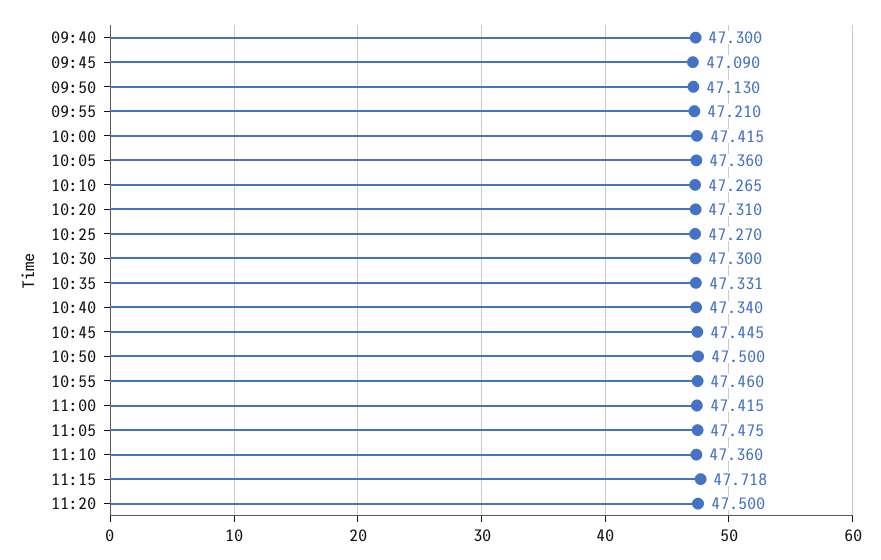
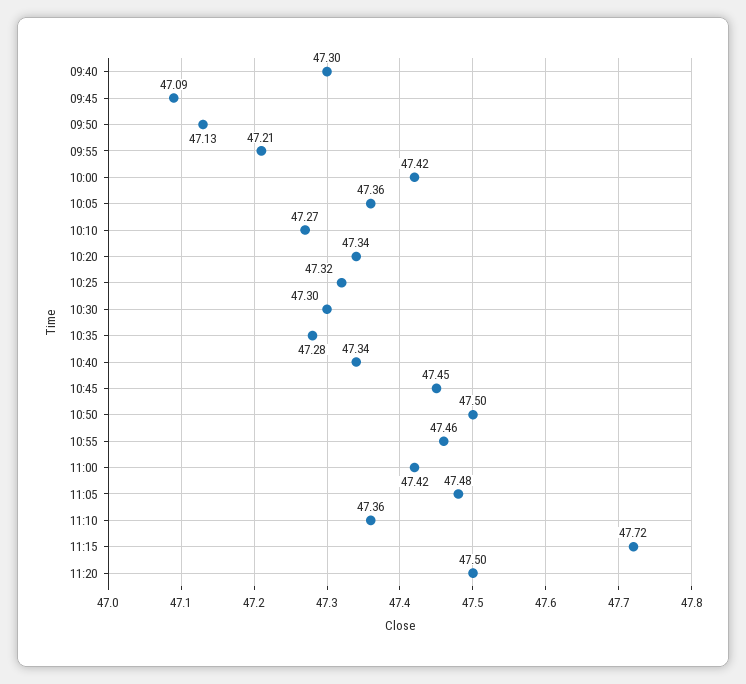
  {
    "09:40": 47.3,
    "09:45": 47.09,
    "09:50": 47.13,
    "09:55": 47.21,
    "10:00": 47.415,
    "10:05": 47.36,
    "10:10": 47.265,
-   "10:20": 47.31,
+   "10:20": 47.34,
-   "10:25": 47.27,
+   "10:25": 47.32,
    "10:30": 47.3,
-   "10:35": 47.331,
+   "10:35": 47.28,
    "10:40": 47.34,
    "10:45": 47.445,
    "10:50": 47.5,
    "10:55": 47.46,
    "11:00": 47.415,
    "11:05": 47.475,
    "11:10": 47.36,
    "11:15": 47.718,
    "11:20": 47.5
  }

